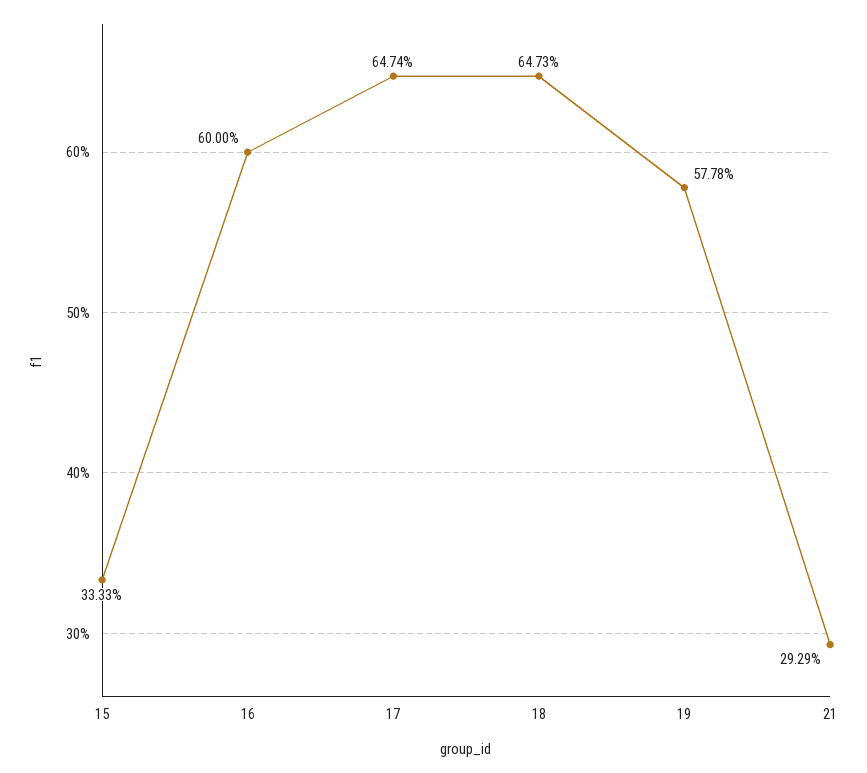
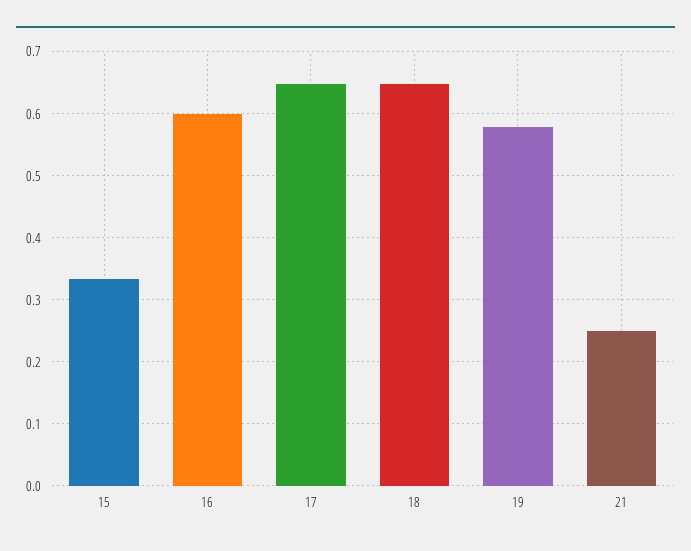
  {
    "15": 0.3333,
    "16": 0.6,
    "17": 0.6474,
    "18": 0.6473,
    "19": 0.5778,
-   "21": 0.2929
+   "21": 0.25
  }

